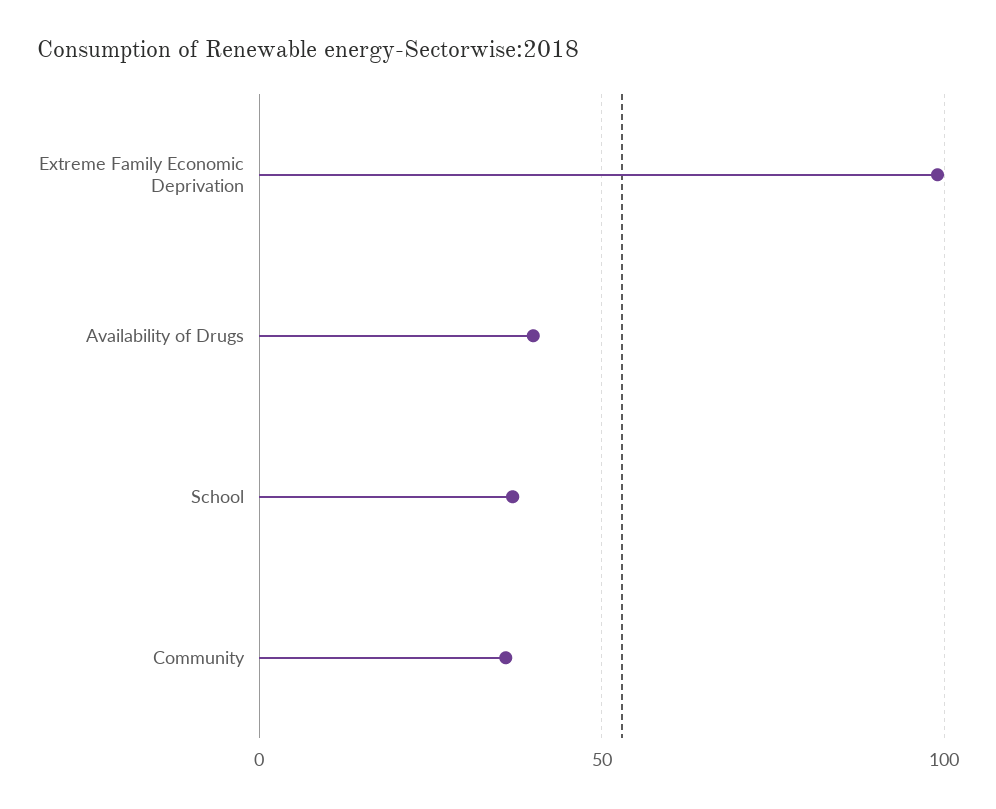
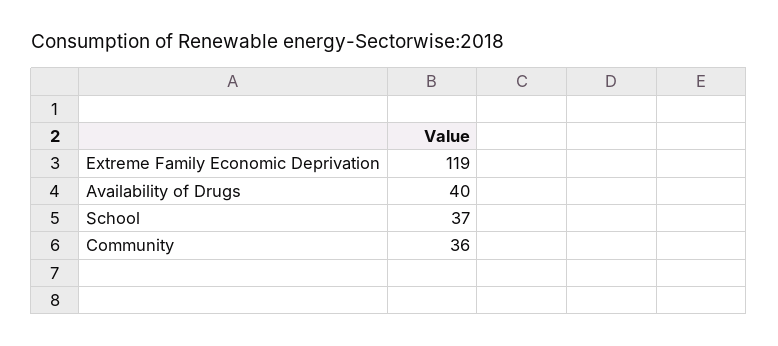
  {
-   "Extreme Family Economic Deprivation": 100,
+   "Extreme Family Economic Deprivation": 119,
    "Availability of Drugs": 40,
    "School": 37,
    "Community": 36
  }

